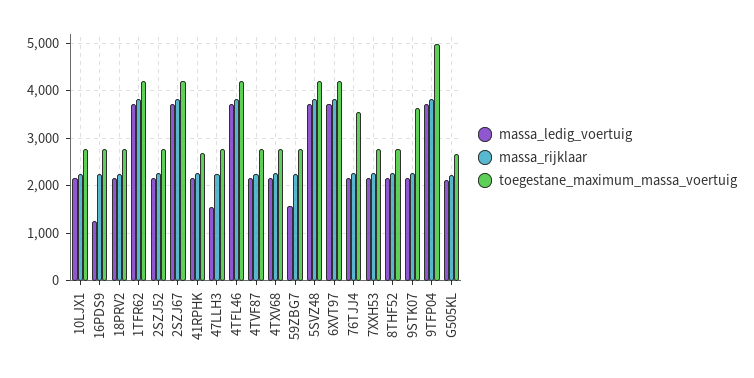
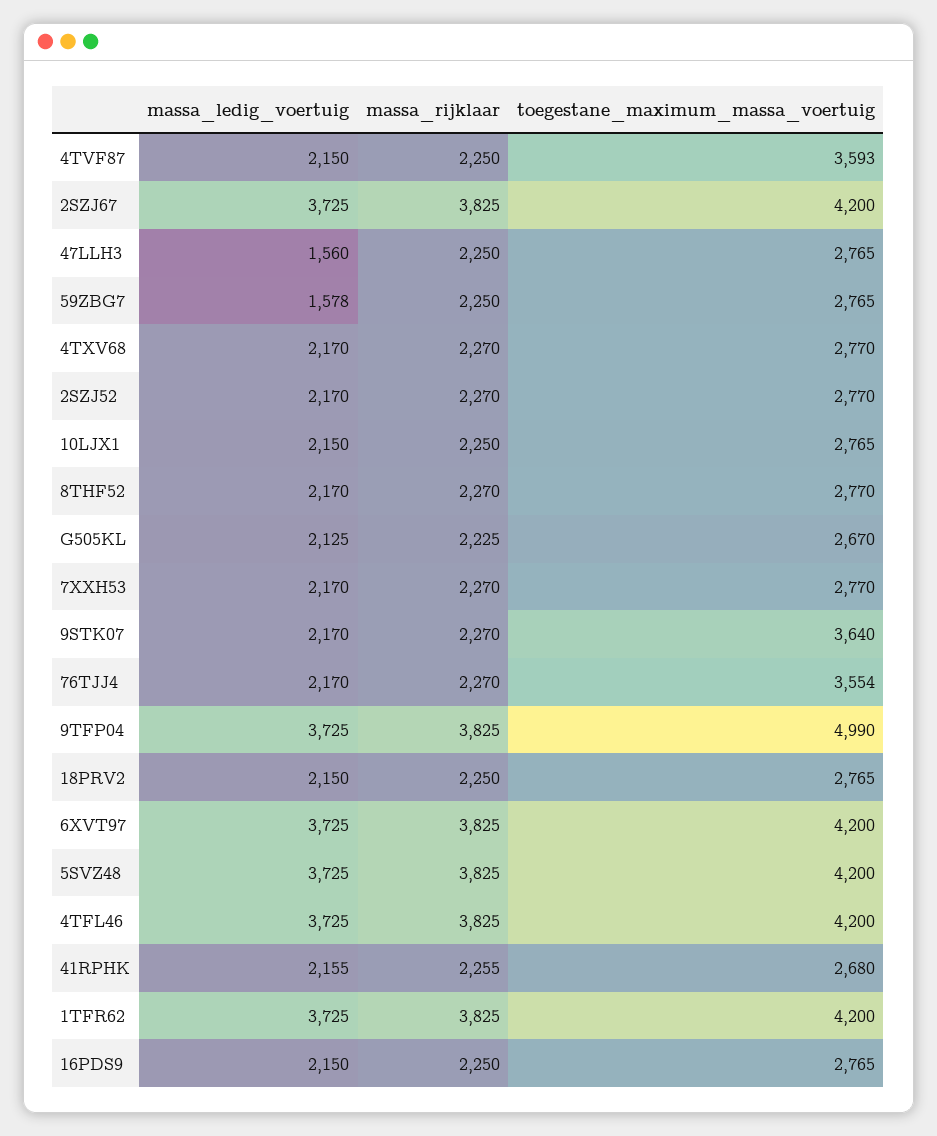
  {
    "massa_ledig_voertuig": {
      "10LJX1": 2150,
-     "16PDS9": 1200,
+     "16PDS9": 2150,
      "18PRV2": 2150,
      "1TFR62": 3725,
      "2SZJ52": 2170,
      "2SZJ67": 3725,
      "41RPHK": 2155,
      "47LLH3": 1560,
      "4TFL46": 3725,
      "4TVF87": 2150,
      "4TXV68": 2170,
      "59ZBG7": 1578,
      "5SVZ48": 3725,
      "6XVT97": 3725,
      "76TJJ4": 2170,
      "7XXH53": 2170,
      "8THF52": 2170,
      "9STK07": 2170,
      "9TFP04": 3725,
      "G505KL": 2125
    },
    "massa_rijklaar": {
      "10LJX1": 2250,
      "16PDS9": 2250,
      "18PRV2": 2250,
      "1TFR62": 3825,
      "2SZJ52": 2270,
      "2SZJ67": 3825,
      "41RPHK": 2255,
      "47LLH3": 2250,
      "4TFL46": 3825,
      "4TVF87": 2250,
      "4TXV68": 2270,
      "59ZBG7": 2250,
      "5SVZ48": 3825,
      "6XVT97": 3825,
      "76TJJ4": 2270,
      "7XXH53": 2270,
      "8THF52": 2270,
      "9STK07": 2270,
      "9TFP04": 3825,
      "G505KL": 2225
    },
    "toegestane_maximum_massa_voertuig": {
      "10LJX1": 2765,
      "16PDS9": 2765,
      "18PRV2": 2765,
      "1TFR62": 4200,
      "2SZJ52": 2770,
      "2SZJ67": 4200,
      "41RPHK": 2680,
      "47LLH3": 2765,
      "4TFL46": 4200,
-     "4TVF87": 2800,
+     "4TVF87": 3593,
      "4TXV68": 2770,
      "59ZBG7": 2765,
      "5SVZ48": 4200,
      "6XVT97": 4200,
      "76TJJ4": 3554,
      "7XXH53": 2770,
      "8THF52": 2770,
      "9STK07": 3640,
      "9TFP04": 4990,
      "G505KL": 2670
    }
  }

